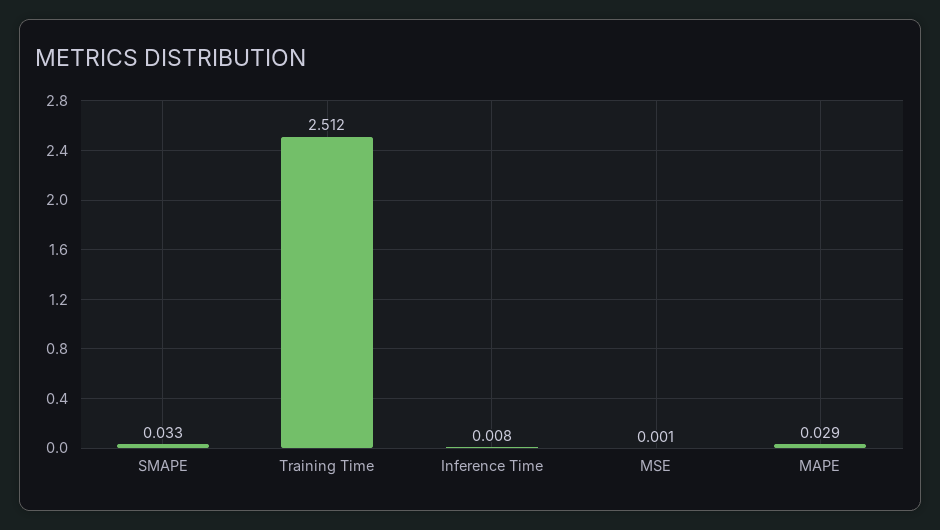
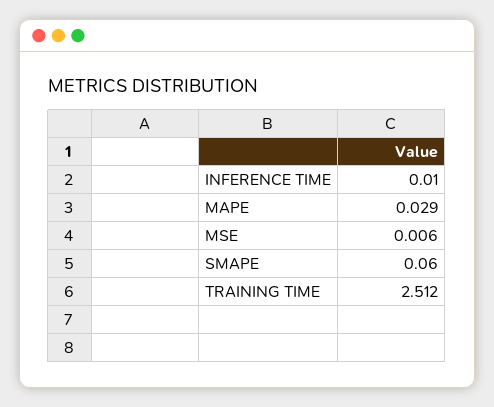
  {
-   "SMAPE": 0.033,
+   "SMAPE": 0.06,
    "Training Time": 2.512,
-   "Inference Time": 0.008,
+   "Inference Time": 0.01,
-   "MSE": 0.001,
+   "MSE": 0.006,
    "MAPE": 0.029
  }

